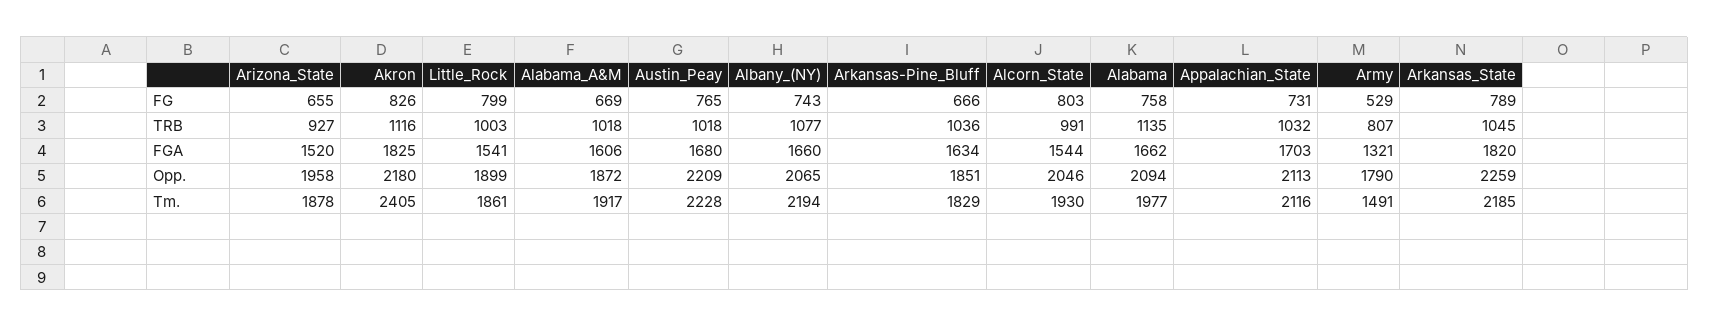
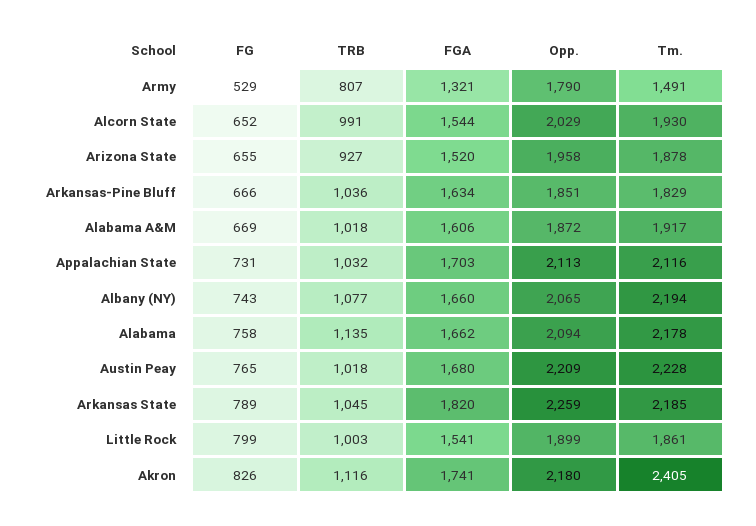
  {
    "Arizona_State": {
      "FG": 655,
      "TRB": 927,
      "FGA": 1520,
      "Opp.": 1958,
      "Tm.": 1878
    },
    "Akron": {
      "FG": 826,
      "TRB": 1116,
-     "FGA": 1825,
+     "FGA": 1741,
      "Opp.": 2180,
      "Tm.": 2405
    },
    "Little_Rock": {
      "FG": 799,
      "TRB": 1003,
      "FGA": 1541,
      "Opp.": 1899,
      "Tm.": 1861
    },
    "Alabama_A&M": {
      "FG": 669,
      "TRB": 1018,
      "FGA": 1606,
      "Opp.": 1872,
      "Tm.": 1917
    },
    "Austin_Peay": {
      "FG": 765,
      "TRB": 1018,
      "FGA": 1680,
      "Opp.": 2209,
      "Tm.": 2228
    },
    "Albany_(NY)": {
      "FG": 743,
      "TRB": 1077,
      "FGA": 1660,
      "Opp.": 2065,
      "Tm.": 2194
    },
    "Arkansas-Pine_Bluff": {
      "FG": 666,
      "TRB": 1036,
      "FGA": 1634,
      "Opp.": 1851,
      "Tm.": 1829
    },
    "Alcorn_State": {
-     "FG": 803,
+     "FG": 652,
      "TRB": 991,
      "FGA": 1544,
-     "Opp.": 2046,
+     "Opp.": 2029,
      "Tm.": 1930
    },
    "Alabama": {
      "FG": 758,
      "TRB": 1135,
      "FGA": 1662,
      "Opp.": 2094,
-     "Tm.": 1977
+     "Tm.": 2178
    },
    "Appalachian_State": {
      "FG": 731,
      "TRB": 1032,
      "FGA": 1703,
      "Opp.": 2113,
      "Tm.": 2116
    },
    "Army": {
      "FG": 529,
      "TRB": 807,
      "FGA": 1321,
      "Opp.": 1790,
      "Tm.": 1491
    },
    "Arkansas_State": {
      "FG": 789,
      "TRB": 1045,
      "FGA": 1820,
      "Opp.": 2259,
      "Tm.": 2185
    }
  }

